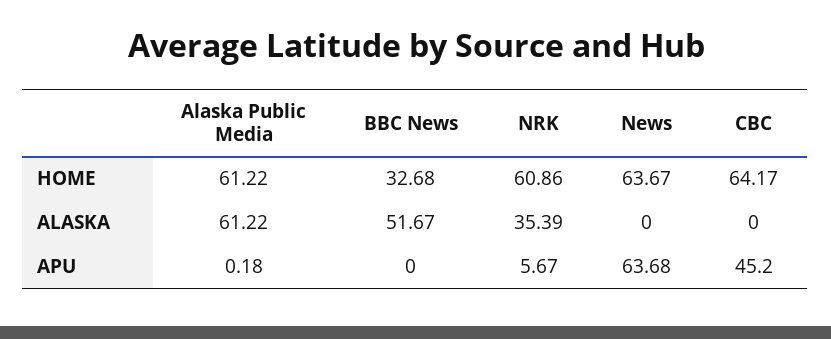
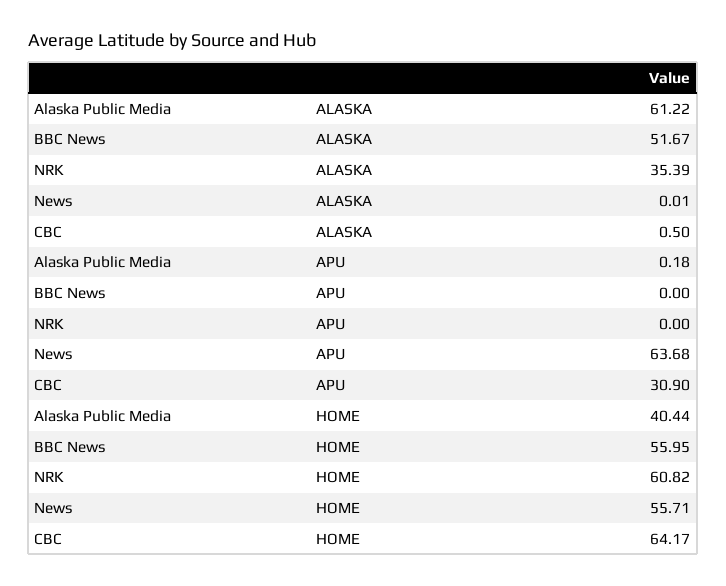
  {
    "Alaska Public Media": {
-     "HOME": 61.22,
+     "HOME": 40.44,
      "ALASKA": 61.22,
      "APU": 0.18
    },
    "BBC News": {
-     "HOME": 32.68,
+     "HOME": 55.95,
      "ALASKA": 51.67,
      "APU": 0
    },
    "NRK": {
-     "HOME": 60.86,
+     "HOME": 60.82,
      "ALASKA": 35.39,
-     "APU": 5.67
+     "APU": 0
    },
    "News": {
-     "HOME": 63.67,
+     "HOME": 55.71,
-     "ALASKA": 0,
+     "ALASKA": 0.01,
      "APU": 63.68
    },
    "CBC": {
      "HOME": 64.17,
-     "ALASKA": 0,
+     "ALASKA": 0.5,
-     "APU": 45.2
+     "APU": 30.9
    }
  }

